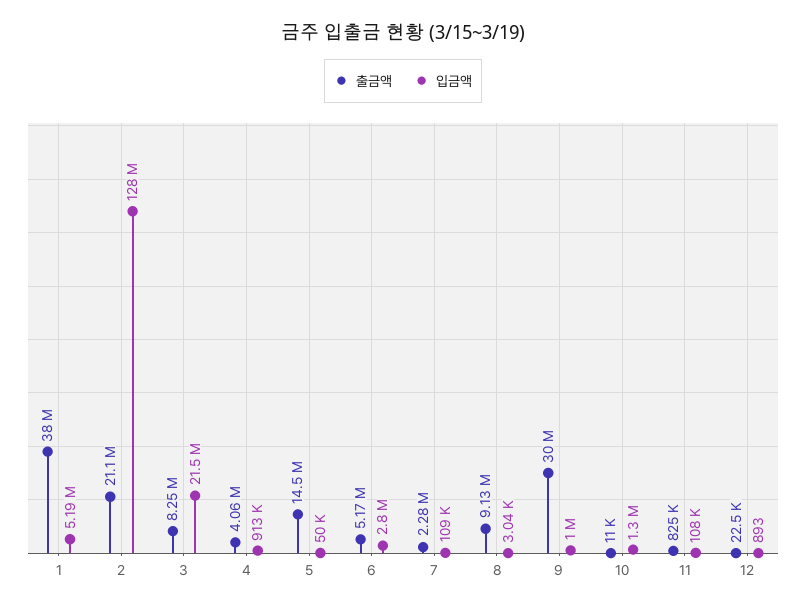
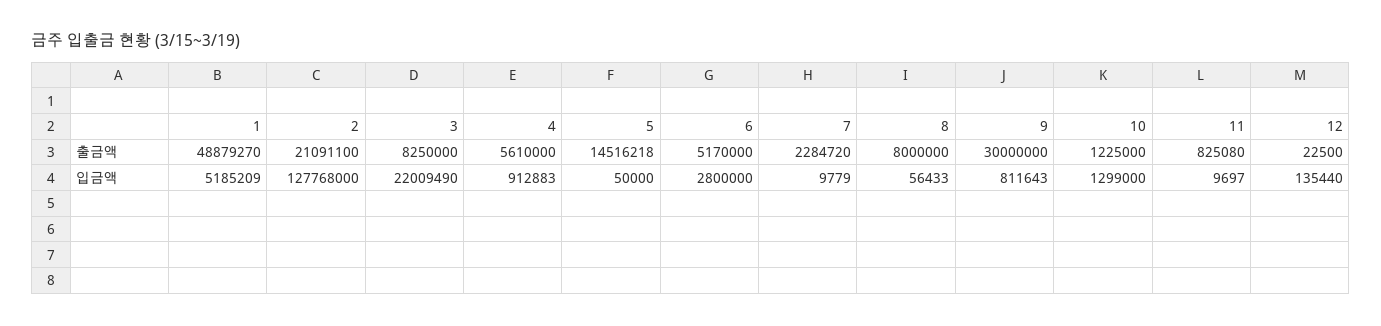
  {
    "출금액": {
-     "1": 38000000,
+     "1": 48879270,
      "2": 21091100,
      "3": 8250000,
-     "4": 4060000,
+     "4": 5610000,
      "5": 14516218,
      "6": 5170000,
      "7": 2284720,
-     "8": 9130000,
+     "8": 8000000,
      "9": 30000000,
-     "10": 11000,
+     "10": 1225000,
      "11": 825080,
      "12": 22500
    },
    "입금액": {
      "1": 5185209,
      "2": 127768000,
-     "3": 21500000,
+     "3": 22009490,
      "4": 912883,
      "5": 50000,
      "6": 2800000,
-     "7": 109000,
+     "7": 9779,
-     "8": 3040,
+     "8": 56433,
-     "9": 1000000,
+     "9": 811643,
      "10": 1299000,
-     "11": 108000,
+     "11": 9697,
-     "12": 893
+     "12": 135440
    }
  }

